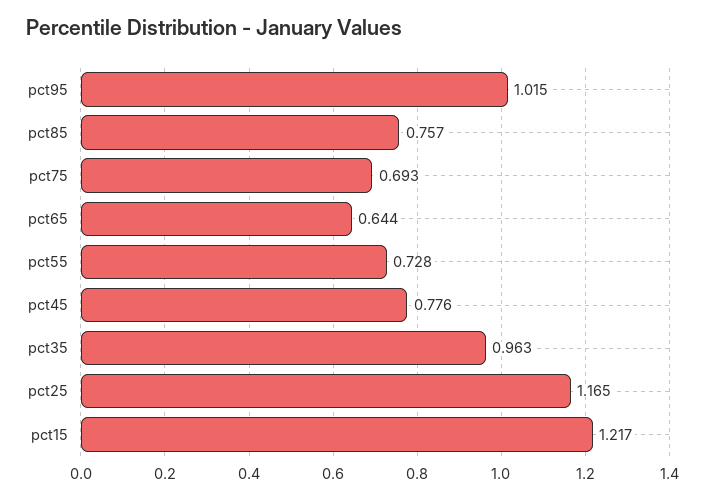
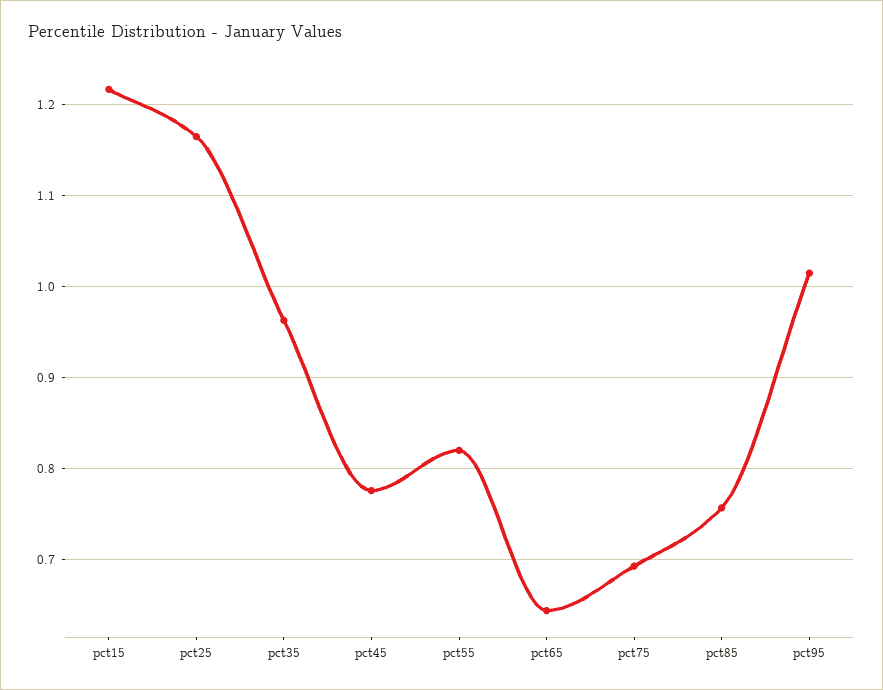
  {
    "pct95": 1.015,
    "pct85": 0.757,
    "pct75": 0.693,
    "pct65": 0.644,
-   "pct55": 0.728,
+   "pct55": 0.82,
    "pct45": 0.776,
    "pct35": 0.963,
    "pct25": 1.165,
    "pct15": 1.217
  }

